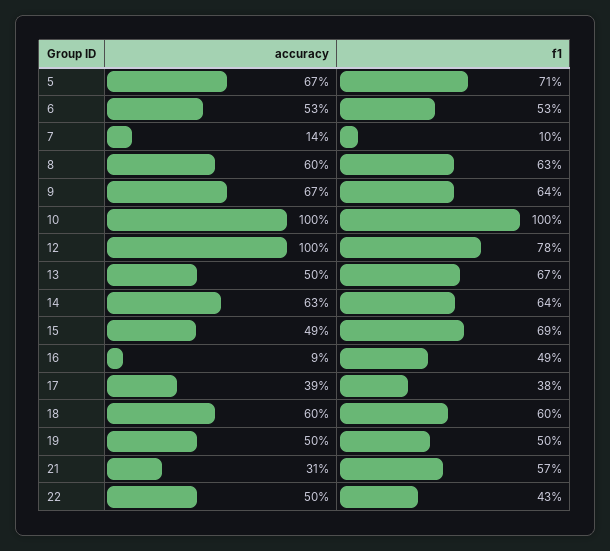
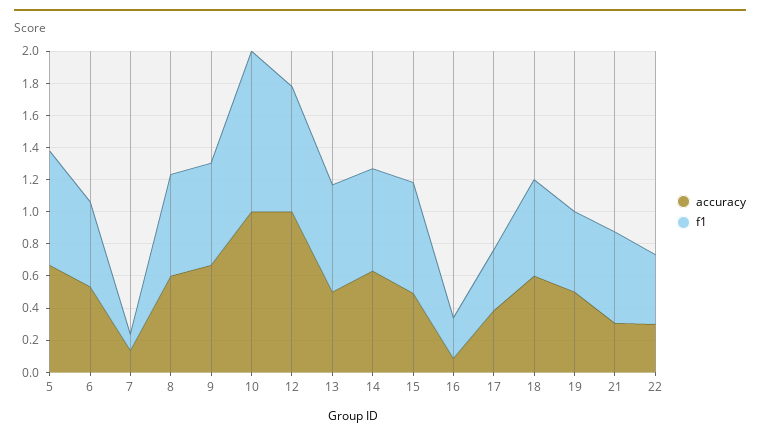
  {
    "accuracy": {
      "5": 0.67,
      "6": 0.53,
      "7": 0.14,
      "8": 0.6,
      "9": 0.67,
      "10": 1,
      "12": 1,
      "13": 0.5,
      "14": 0.63,
      "15": 0.49,
      "16": 0.09,
      "17": 0.39,
      "18": 0.6,
      "19": 0.5,
      "21": 0.31,
-     "22": 0.5
+     "22": 0.3
    },
    "f1": {
      "5": 0.71,
      "6": 0.53,
      "7": 0.1,
      "8": 0.63,
      "9": 0.64,
      "10": 1,
      "12": 0.78,
      "13": 0.67,
      "14": 0.64,
      "15": 0.69,
-     "16": 0.49,
+     "16": 0.25,
      "17": 0.38,
      "18": 0.6,
      "19": 0.5,
      "21": 0.57,
      "22": 0.43
    }
  }

